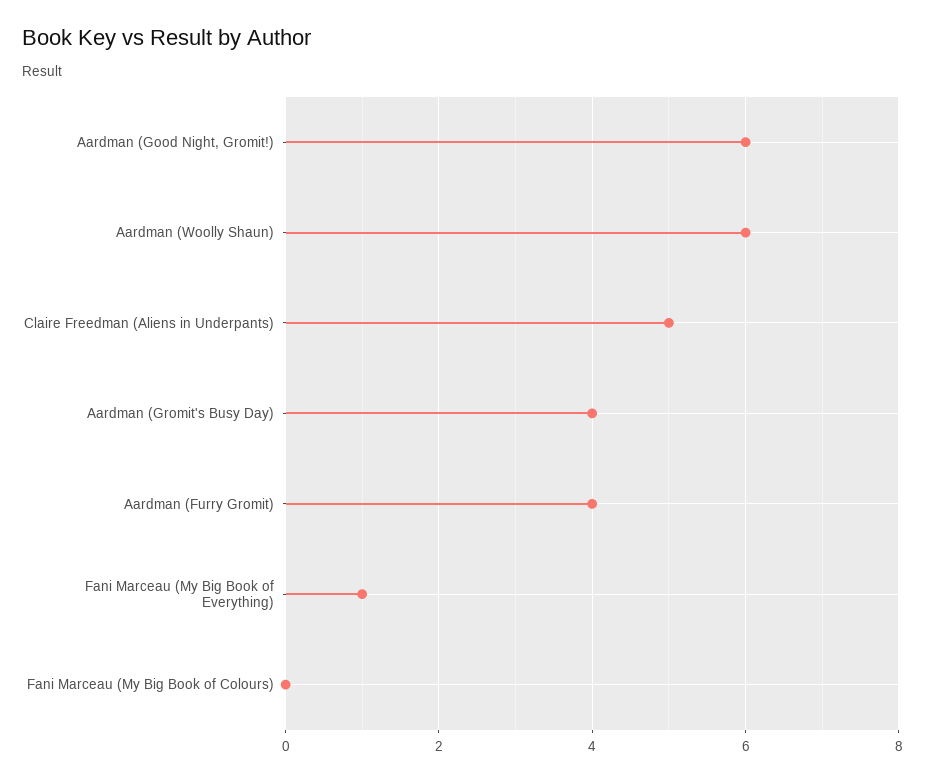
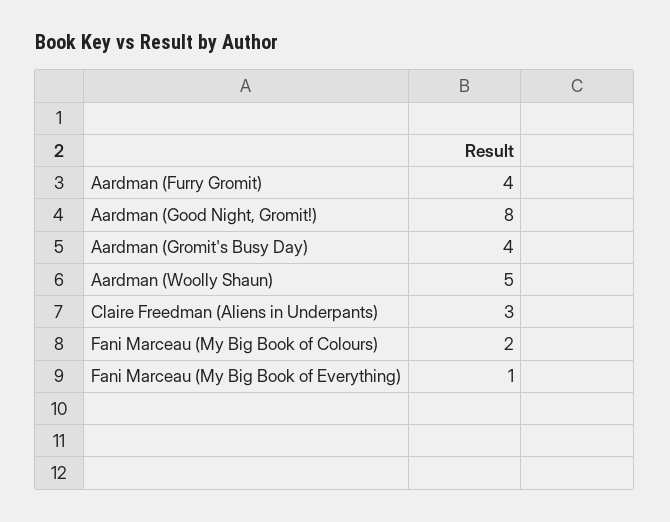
  {
-   "Aardman (Good Night, Gromit!)": 6,
+   "Aardman (Good Night, Gromit!)": 8,
-   "Aardman (Woolly Shaun)": 6,
+   "Aardman (Woolly Shaun)": 5,
-   "Claire Freedman (Aliens in Underpants)": 5,
+   "Claire Freedman (Aliens in Underpants)": 3,
    "Aardman (Gromit's Busy Day)": 4,
    "Aardman (Furry Gromit)": 4,
    "Fani Marceau (My Big Book of Everything)": 1,
-   "Fani Marceau (My Big Book of Colours)": 0
+   "Fani Marceau (My Big Book of Colours)": 2
  }

